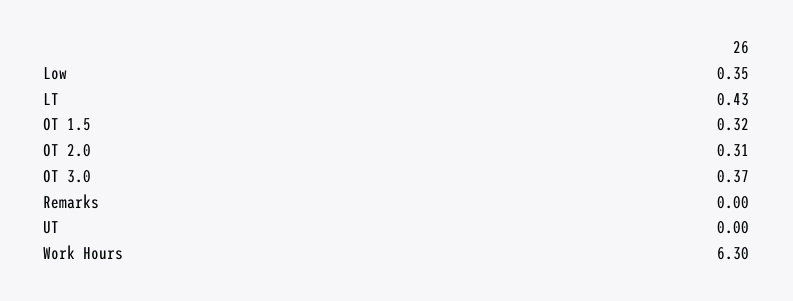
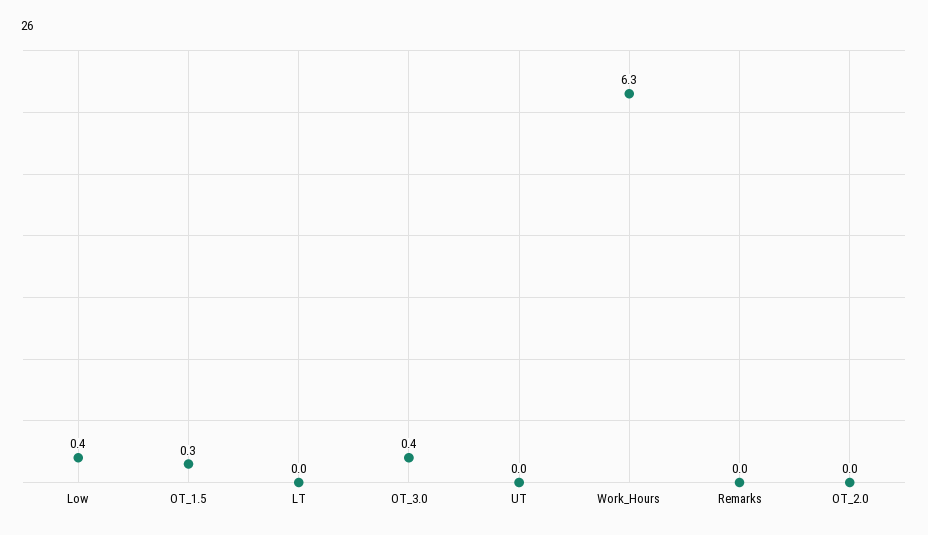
  {
    "Low": 0.35,
-   "LT": 0.43,
+   "LT": 0,
    "OT 1.5": 0.32,
-   "OT 2.0": 0.31,
+   "OT 2.0": 0,
    "OT 3.0": 0.37,
    "Remarks": 0,
    "UT": 0,
    "Work Hours": 6.3
  }

